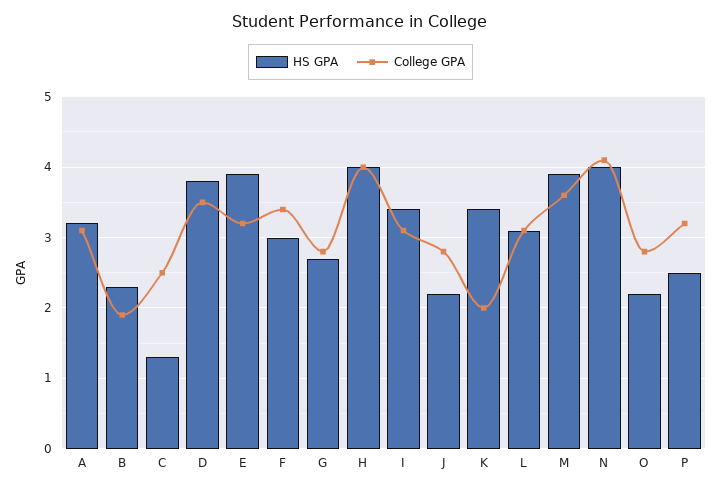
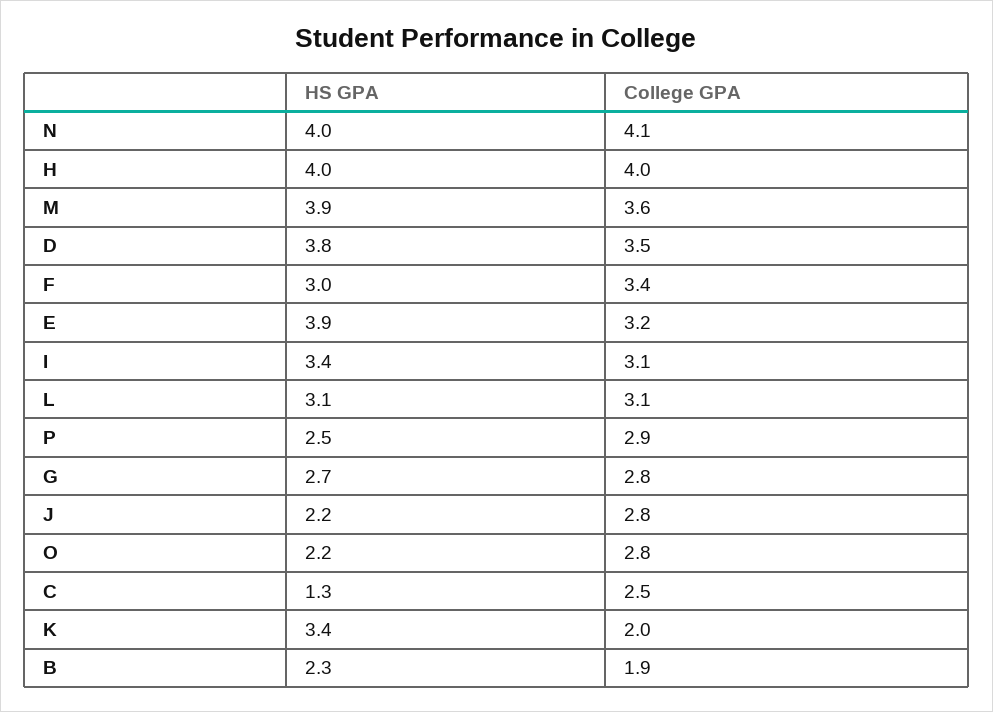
  {
    "HS GPA": {
-     "A": 3.2,
      "B": 2.3,
      "C": 1.3,
      "D": 3.8,
      "E": 3.9,
      "F": 3,
      "G": 2.7,
      "H": 4,
      "I": 3.4,
      "J": 2.2,
      "K": 3.4,
      "L": 3.1,
      "M": 3.9,
      "N": 4,
      "O": 2.2,
      "P": 2.5
    },
    "College GPA": {
-     "A": 3.1,
      "B": 1.9,
      "C": 2.5,
      "D": 3.5,
      "E": 3.2,
      "F": 3.4,
      "G": 2.8,
      "H": 4,
      "I": 3.1,
      "J": 2.8,
      "K": 2,
      "L": 3.1,
      "M": 3.6,
      "N": 4.1,
      "O": 2.8,
-     "P": 3.2
+     "P": 2.9
    }
  }

